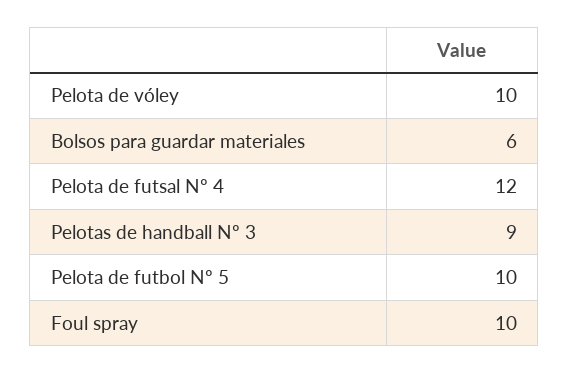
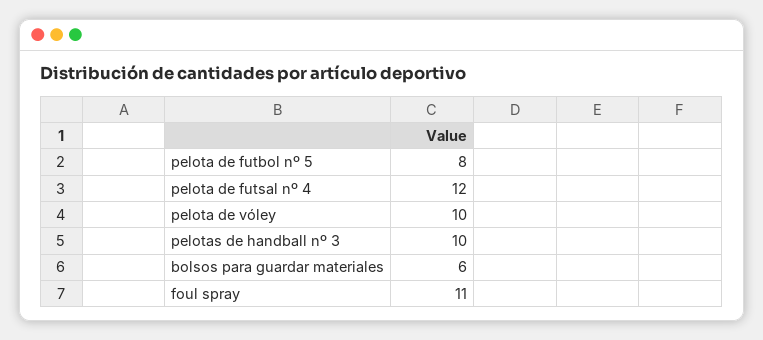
  {
    "Pelota de vóley": 10,
    "Bolsos para guardar materiales": 6,
    "Pelota de futsal Nº 4": 12,
-   "Pelotas de handball Nº 3": 9,
+   "Pelotas de handball Nº 3": 10,
-   "Pelota de futbol Nº 5": 10,
+   "Pelota de futbol Nº 5": 8,
-   "Foul spray": 10
+   "Foul spray": 11
  }

